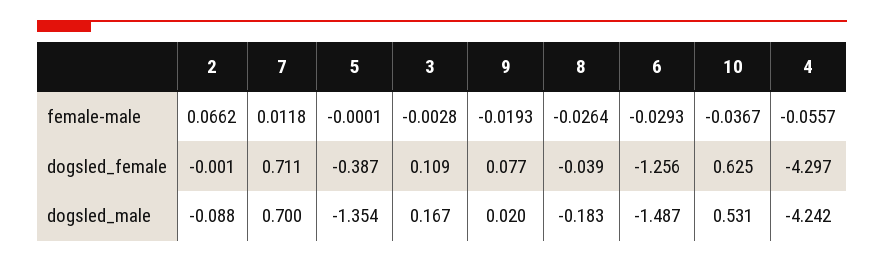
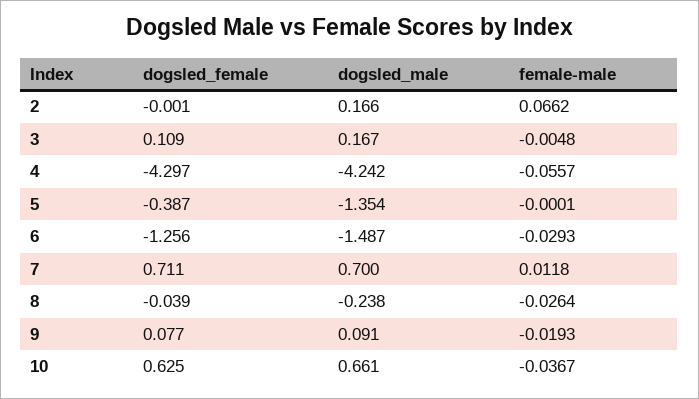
  {
    "2": {
      "female-male": 0.0662,
      "dogsled_female": -0.001,
-     "dogsled_male": -0.088
+     "dogsled_male": 0.166
    },
    "7": {
      "female-male": 0.0118,
      "dogsled_female": 0.711,
      "dogsled_male": 0.7
    },
    "5": {
      "female-male": -0.0001,
      "dogsled_female": -0.387,
      "dogsled_male": -1.354
    },
    "3": {
-     "female-male": -0.0028,
+     "female-male": -0.0048,
      "dogsled_female": 0.109,
      "dogsled_male": 0.167
    },
    "9": {
      "female-male": -0.0193,
      "dogsled_female": 0.077,
-     "dogsled_male": 0.02
+     "dogsled_male": 0.091
    },
    "8": {
      "female-male": -0.0264,
      "dogsled_female": -0.039,
-     "dogsled_male": -0.183
+     "dogsled_male": -0.238
    },
    "6": {
      "female-male": -0.0293,
      "dogsled_female": -1.256,
      "dogsled_male": -1.487
    },
    "10": {
      "female-male": -0.0367,
      "dogsled_female": 0.625,
-     "dogsled_male": 0.531
+     "dogsled_male": 0.661
    },
    "4": {
      "female-male": -0.0557,
      "dogsled_female": -4.297,
      "dogsled_male": -4.242
    }
  }

